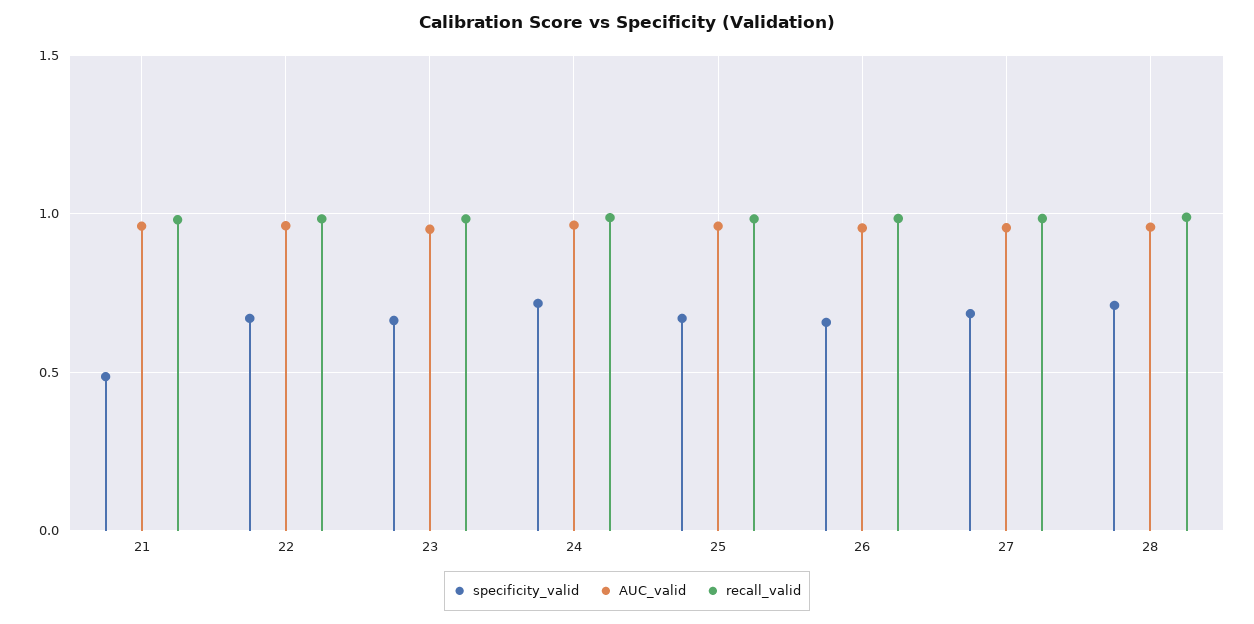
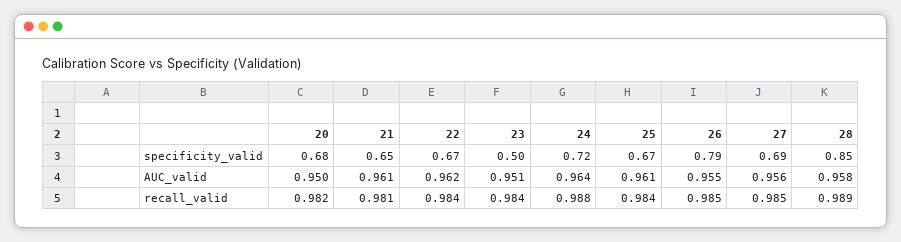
  {
    "specificity_valid": {
-     "21": 0.5,
+     "21": 0.65,
      "22": 0.67,
-     "23": 0.65,
+     "23": 0.5,
      "24": 0.72,
      "25": 0.67,
-     "26": 0.65,
+     "26": 0.79,
      "27": 0.69,
-     "28": 0.7
+     "28": 0.85,
+     "20": 0.68
    },
    "AUC_valid": {
      "21": 0.961,
      "22": 0.962,
      "23": 0.951,
      "24": 0.964,
      "25": 0.961,
      "26": 0.955,
      "27": 0.956,
-     "28": 0.958
+     "28": 0.958,
+     "20": 0.95
    },
    "recall_valid": {
      "21": 0.981,
      "22": 0.984,
      "23": 0.984,
      "24": 0.988,
      "25": 0.984,
      "26": 0.985,
      "27": 0.985,
-     "28": 0.989
+     "28": 0.989,
+     "20": 0.982
    }
  }

